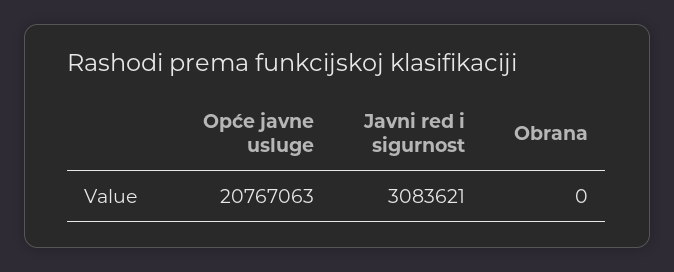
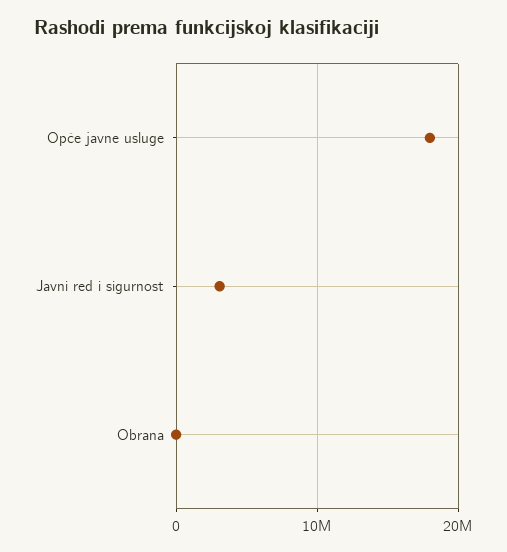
  {
-   "Opće javne usluge": 20767063,
+   "Opće javne usluge": 18000000,
    "Javni red i sigurnost": 3083621,
    "Obrana": 0
  }

